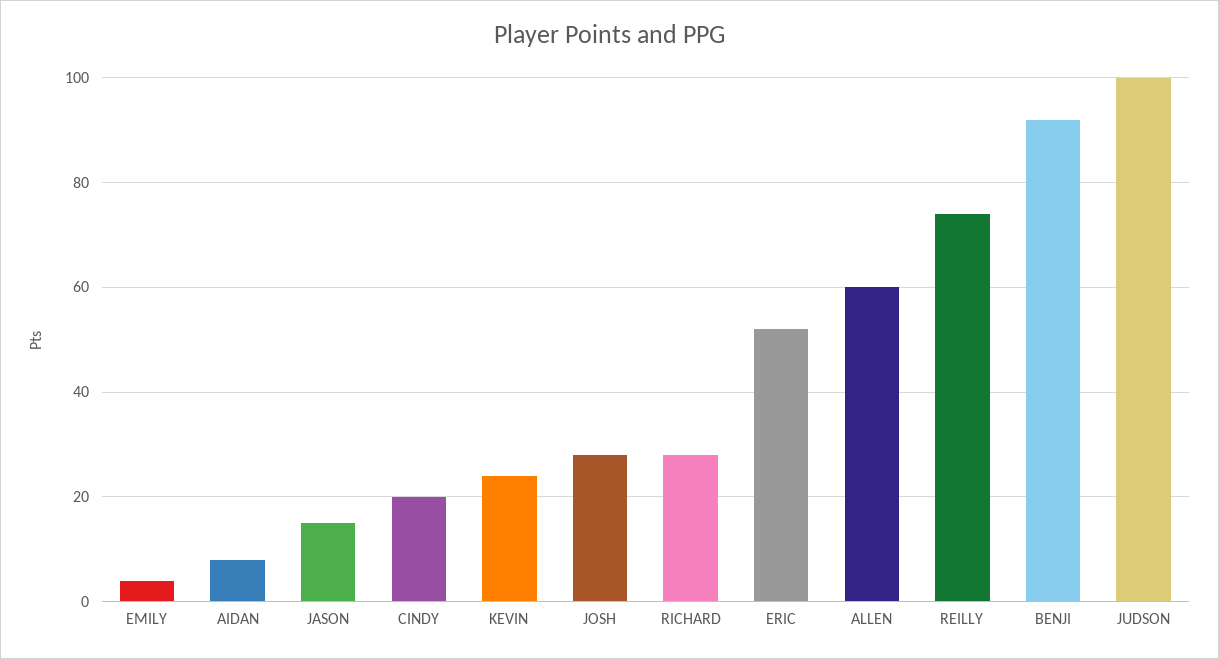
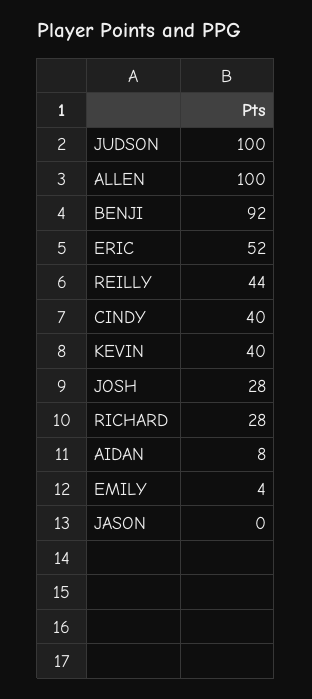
  {
    "EMILY": 4,
    "AIDAN": 8,
-   "JASON": 15,
+   "JASON": 0,
-   "CINDY": 20,
+   "CINDY": 40,
-   "KEVIN": 25,
+   "KEVIN": 40,
    "JOSH": 28,
    "RICHARD": 28,
    "ERIC": 52,
-   "ALLEN": 60,
+   "ALLEN": 100,
-   "REILLY": 75,
+   "REILLY": 44,
    "BENJI": 92,
    "JUDSON": 100
  }

